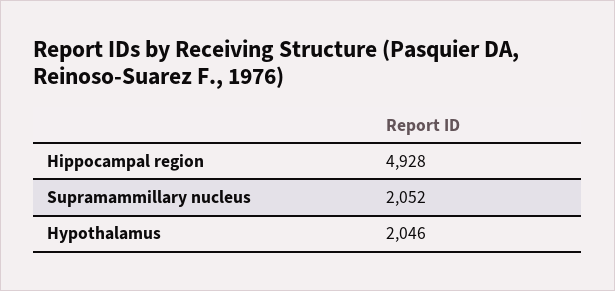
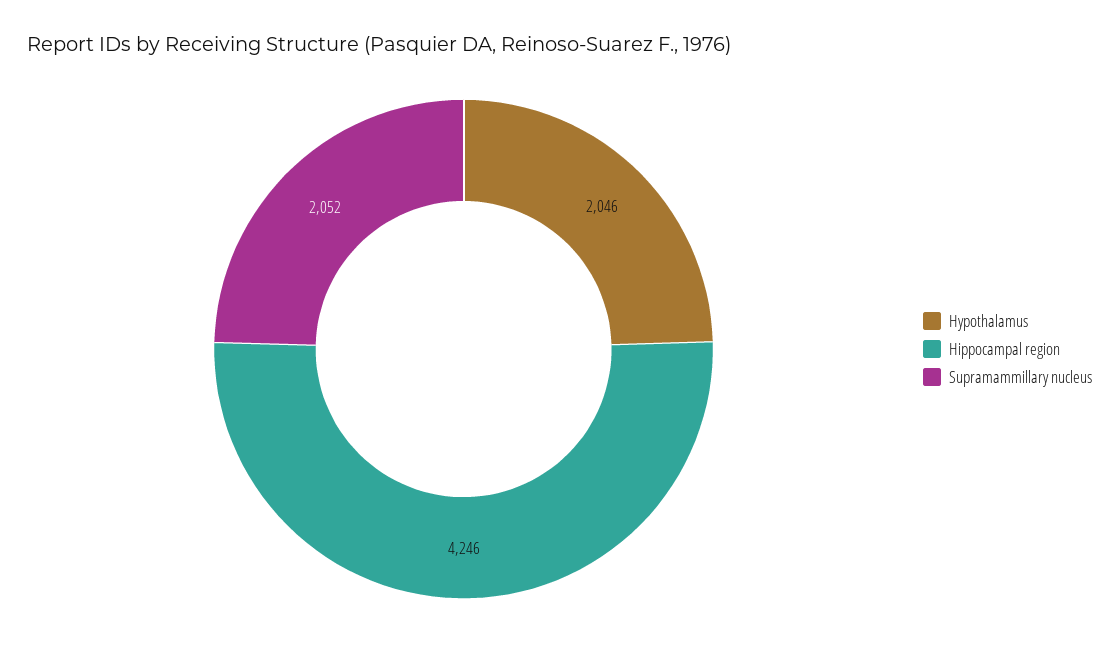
  {
-   "Hippocampal region": 4928,
+   "Hippocampal region": 4246,
    "Supramammillary nucleus": 2052,
    "Hypothalamus": 2046
  }

